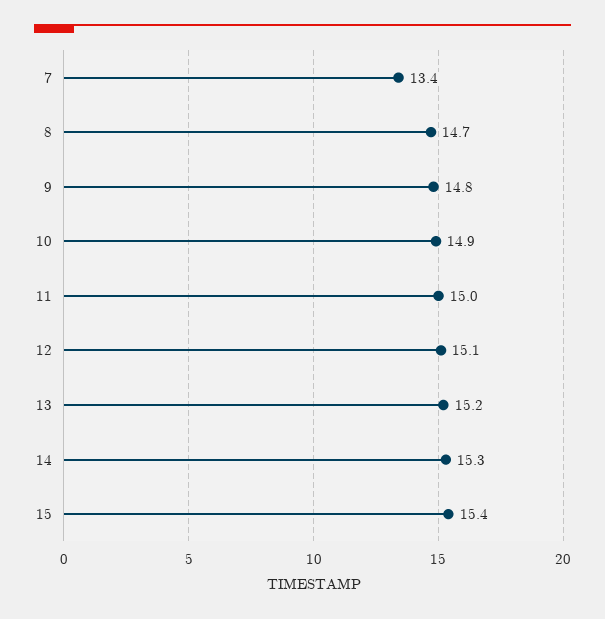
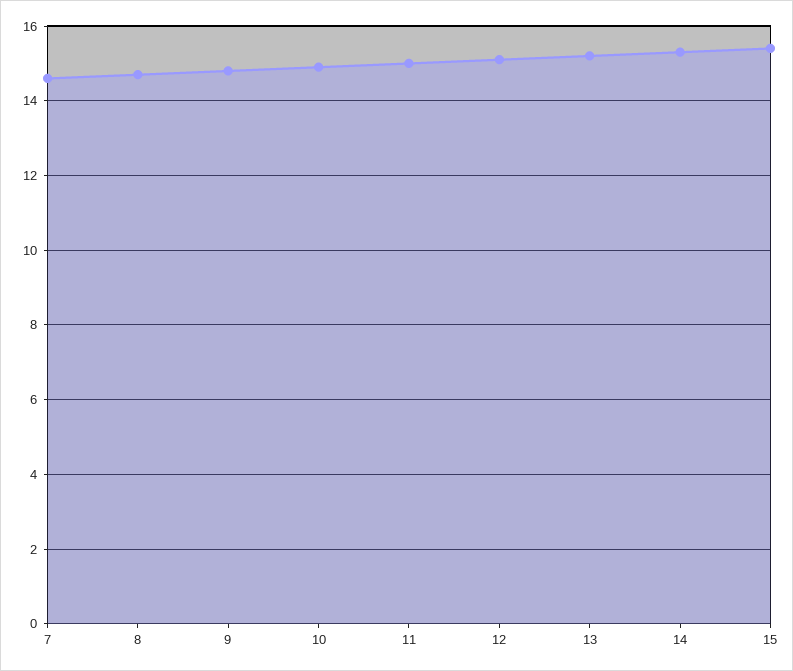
  {
-   "7": 13.4,
+   "7": 14.5,
    "8": 14.7,
    "9": 14.8,
    "10": 14.9,
    "11": 15,
    "12": 15.1,
    "13": 15.2,
    "14": 15.3,
    "15": 15.4
  }

